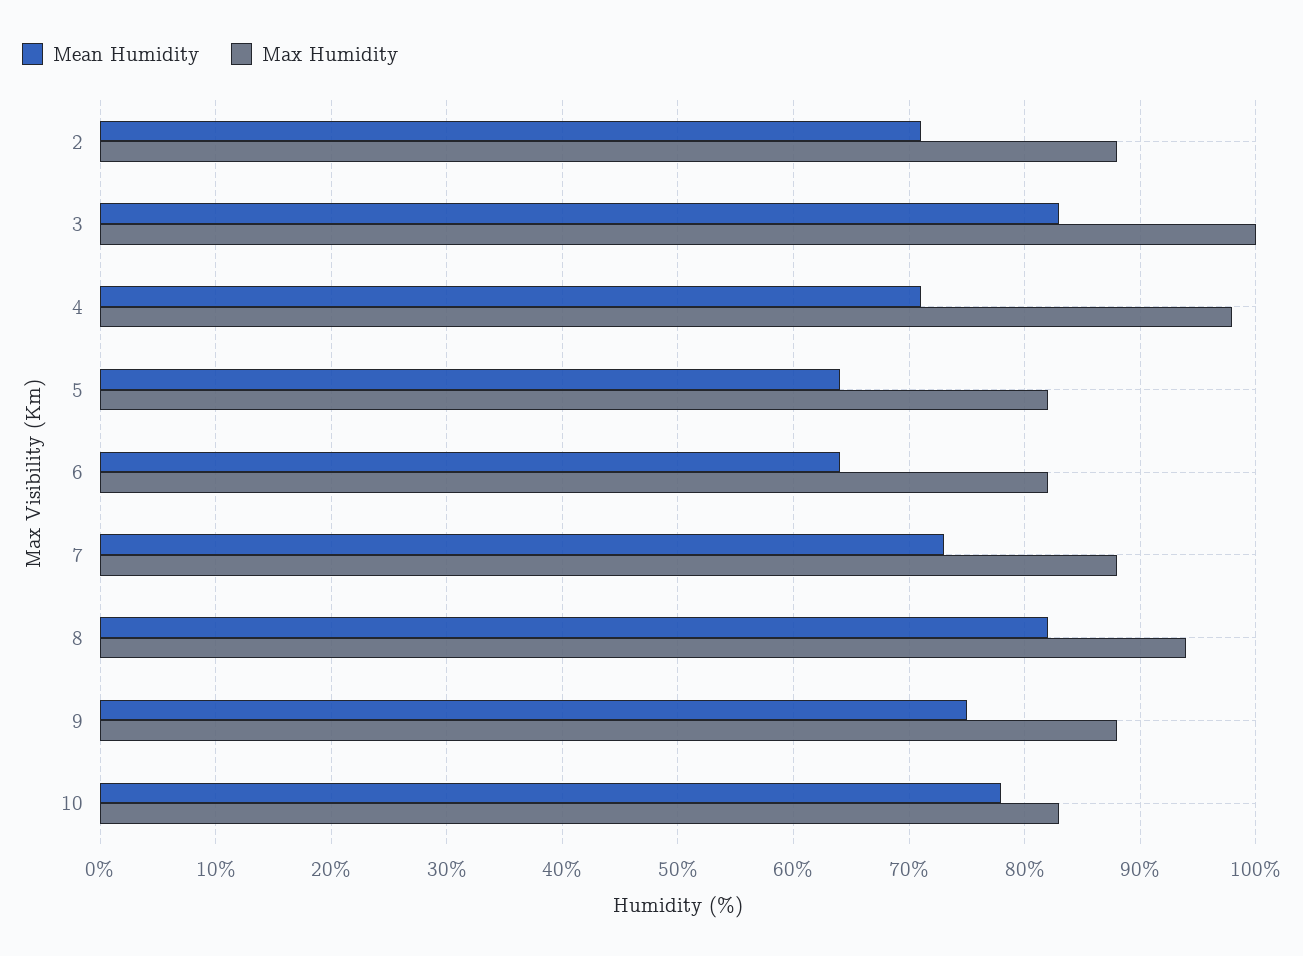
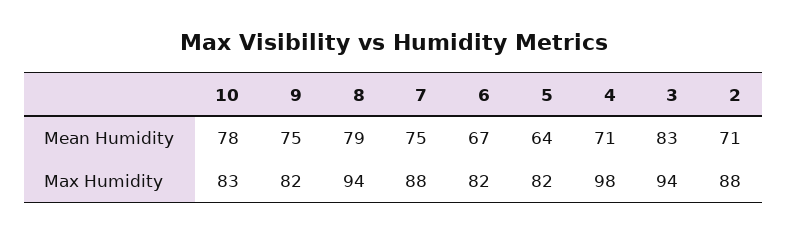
  {
    "Mean Humidity": {
      "2": 71,
      "3": 83,
      "4": 71,
      "5": 64,
-     "6": 64,
+     "6": 67,
-     "7": 73,
+     "7": 75,
-     "8": 82,
+     "8": 79,
      "9": 75,
      "10": 78
    },
    "Max Humidity": {
      "2": 88,
-     "3": 100,
+     "3": 94,
      "4": 98,
      "5": 82,
      "6": 82,
      "7": 88,
      "8": 94,
-     "9": 88,
+     "9": 82,
      "10": 83
    }
  }

